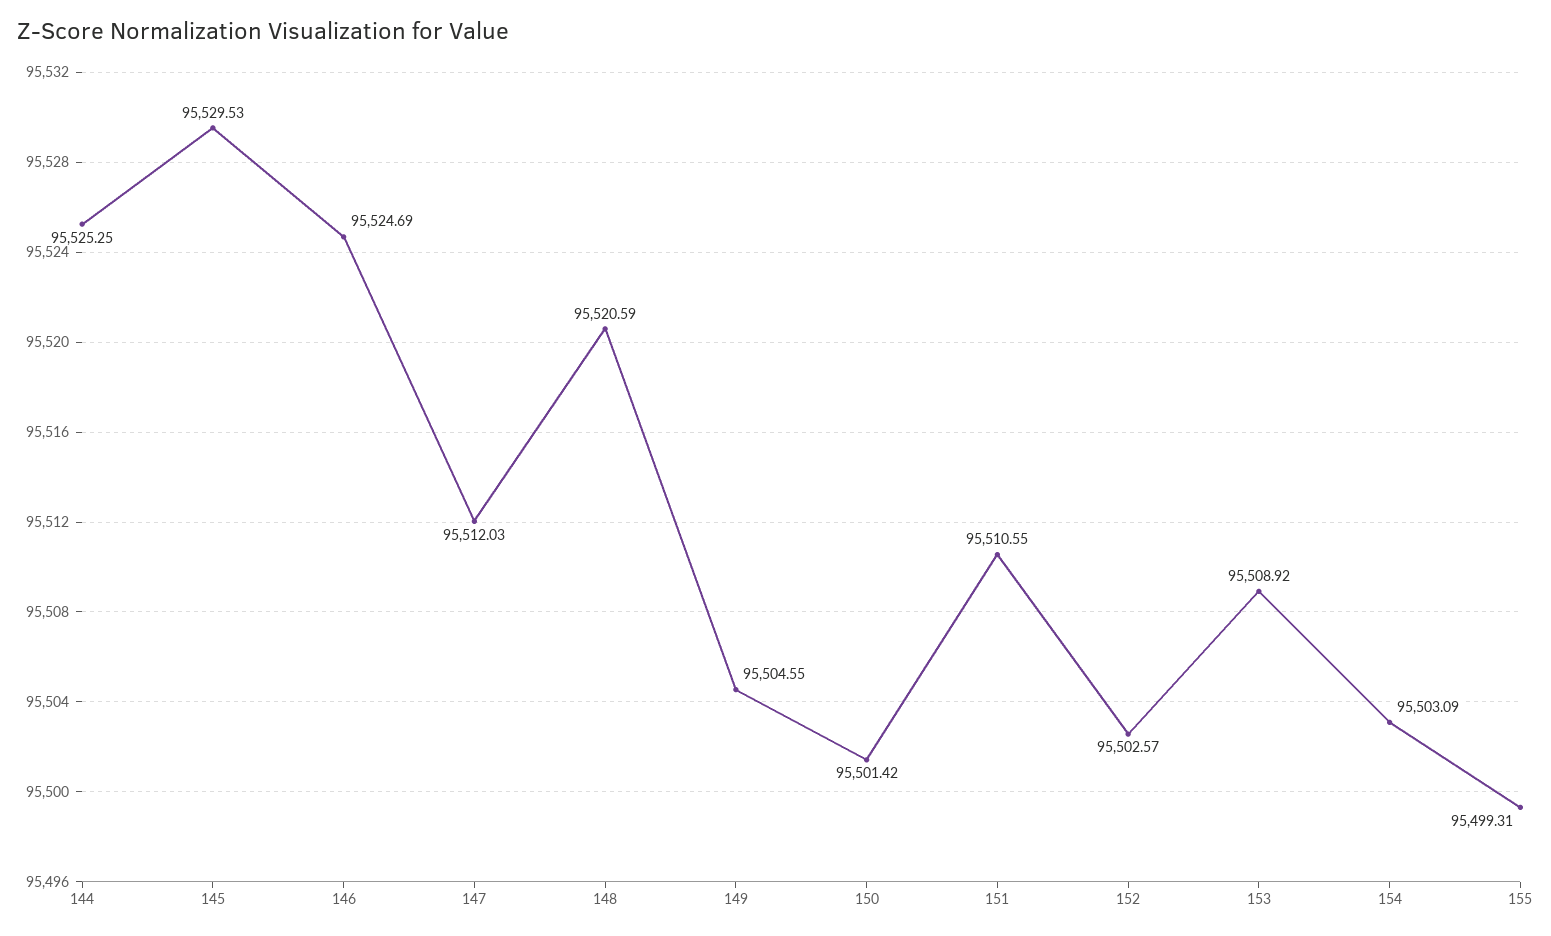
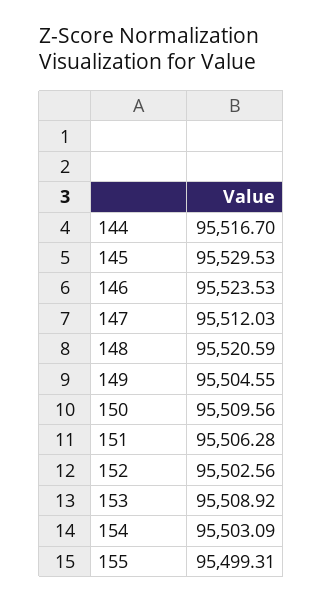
  {
-   "144": 95525.25,
+   "144": 95516.7,
    "145": 95529.53,
-   "146": 95524.69,
+   "146": 95523.53,
    "147": 95512.03,
    "148": 95520.59,
    "149": 95504.55,
-   "150": 95501.42,
+   "150": 95509.56,
-   "151": 95510.55,
+   "151": 95506.28,
-   "152": 95502.57,
+   "152": 95502.56,
    "153": 95508.92,
    "154": 95503.09,
    "155": 95499.31
  }

